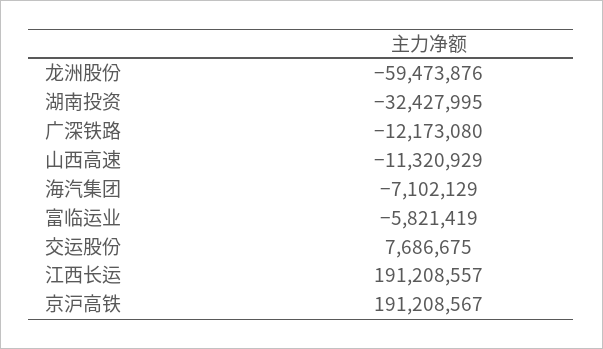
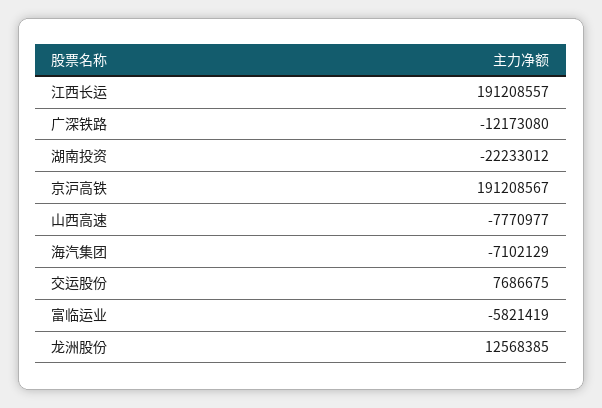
  {
-   "龙洲股份": -59473876,
+   "龙洲股份": 12568385,
-   "湖南投资": -32427995,
+   "湖南投资": -22233012,
    "广深铁路": -12173080,
-   "山西高速": -11320929,
+   "山西高速": -7770977,
    "海汽集团": -7102129,
    "富临运业": -5821419,
    "交运股份": 7686675,
    "江西长运": 191208557,
    "京沪高铁": 191208567
  }

